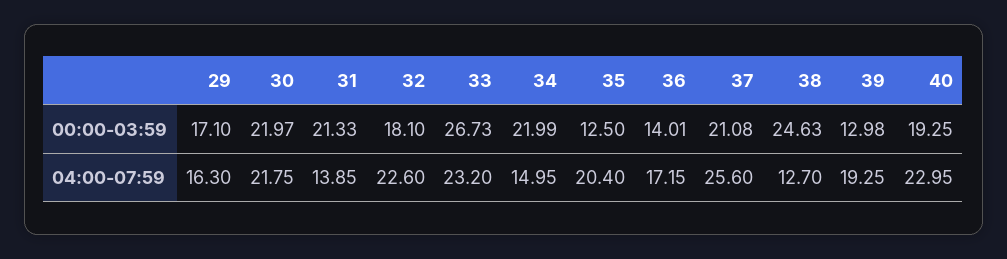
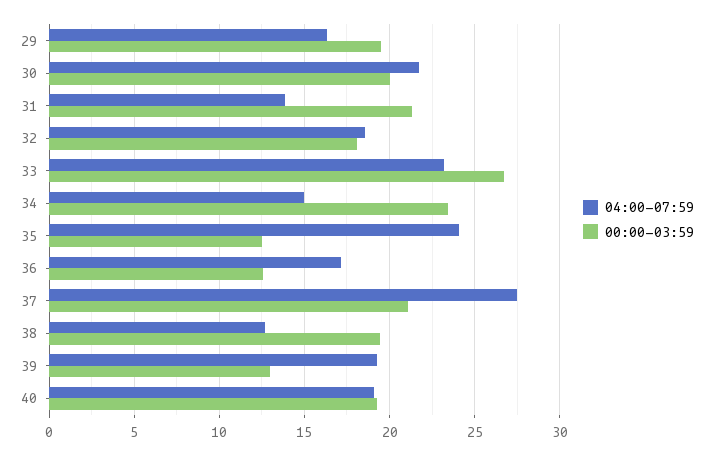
  {
    "00:00-03:59": {
-     "29": 17.1,
+     "29": 19.5,
-     "30": 21.97,
+     "30": 20,
      "31": 21.33,
      "32": 18.1,
      "33": 26.73,
-     "34": 21.99,
+     "34": 23.5,
      "35": 12.5,
-     "36": 14.01,
+     "36": 12.5,
      "37": 21.08,
-     "38": 24.63,
+     "38": 19.5,
      "39": 12.98,
      "40": 19.25
    },
    "04:00-07:59": {
      "29": 16.3,
      "30": 21.75,
      "31": 13.85,
-     "32": 22.6,
+     "32": 18.5,
      "33": 23.2,
      "34": 14.95,
-     "35": 20.4,
+     "35": 24,
      "36": 17.15,
-     "37": 25.6,
+     "37": 27.5,
      "38": 12.7,
      "39": 19.25,
-     "40": 22.95
+     "40": 19
    }
  }

